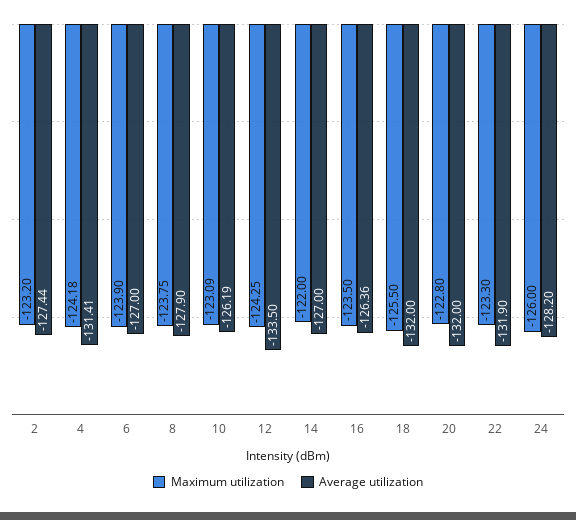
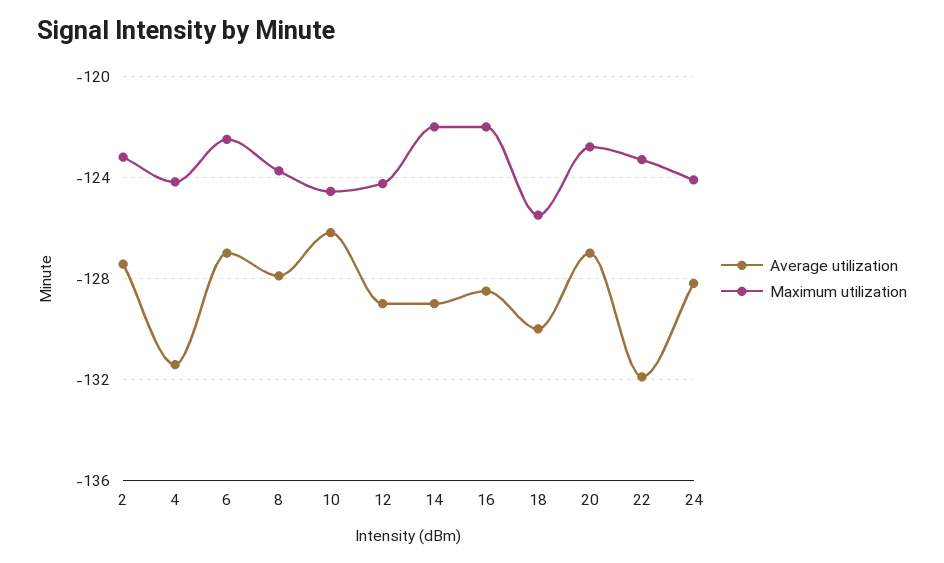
  {
    "Maximum utilization": {
      "2": -123.2,
      "4": -124.18,
-     "6": -123.9,
+     "6": -122.5,
      "8": -123.75,
-     "10": -123.09,
+     "10": -124.5,
      "12": -124.25,
      "14": -122,
-     "16": -123.5,
+     "16": -122,
      "18": -125.5,
      "20": -122.8,
      "22": -123.3,
-     "24": -126
+     "24": -124
    },
    "Average utilization": {
      "2": -127.44,
      "4": -131.41,
      "6": -127,
      "8": -127.9,
      "10": -126.19,
-     "12": -133.5,
+     "12": -129,
-     "14": -127,
+     "14": -129,
-     "16": -126.36,
+     "16": -128.5,
-     "18": -132,
+     "18": -130,
-     "20": -132,
+     "20": -127,
      "22": -131.9,
      "24": -128.2
    }
  }

